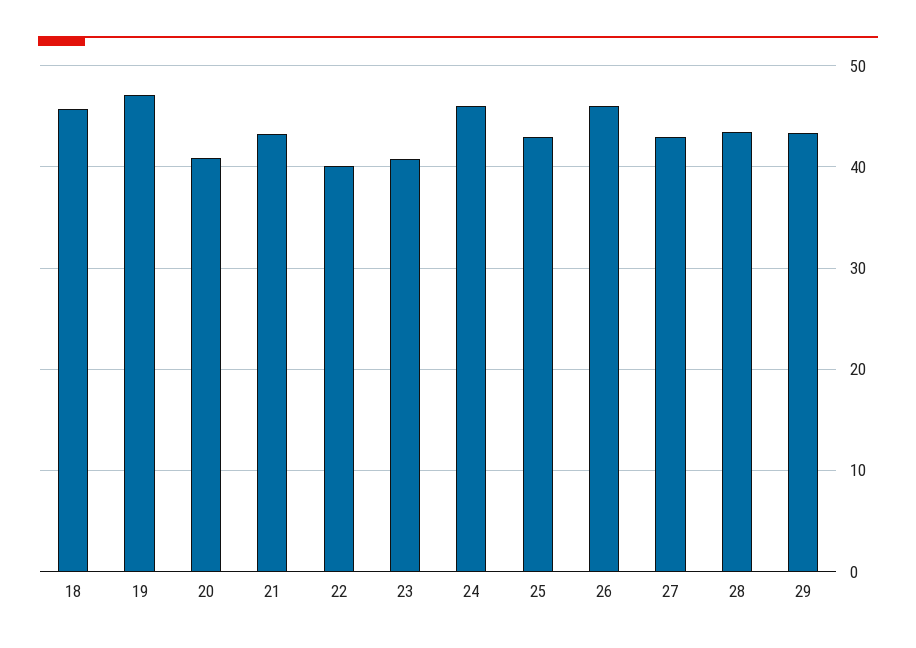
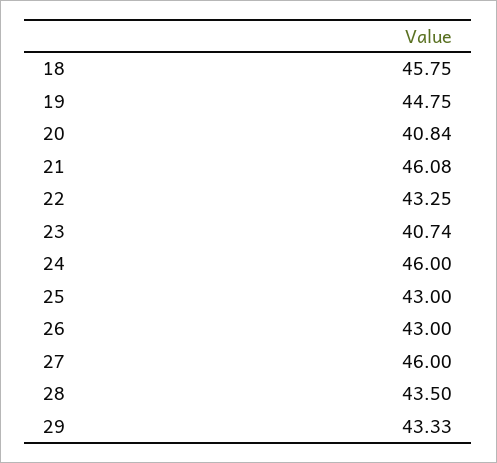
  {
    "18": 45.75,
-   "19": 47,
+   "19": 44.75,
    "20": 40.84,
-   "21": 43,
+   "21": 46.08,
-   "22": 40,
+   "22": 43.25,
    "23": 40.74,
    "24": 46,
    "25": 43,
-   "26": 46,
+   "26": 43,
-   "27": 43,
+   "27": 46,
    "28": 43.5,
    "29": 43.33
  }

